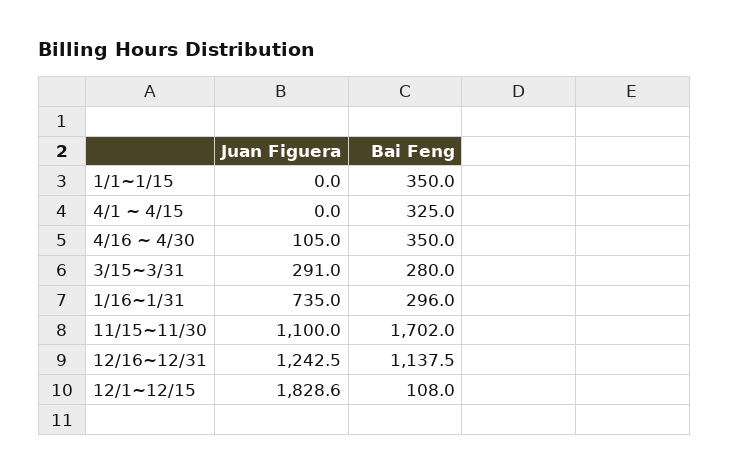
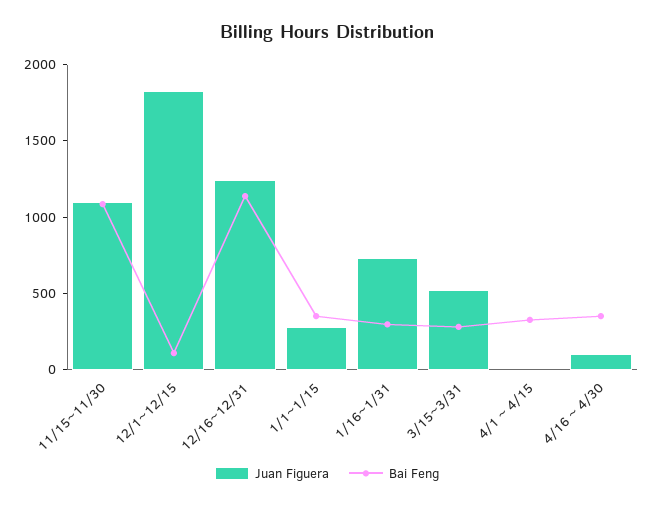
  {
    "Juan Figuera": {
-     "1/1~1/15": 0,
+     "1/1~1/15": 300,
      "4/1 ~ 4/15": 0,
      "4/16 ~ 4/30": 105,
-     "3/15~3/31": 291,
+     "3/15~3/31": 500,
      "1/16~1/31": 735,
      "11/15~11/30": 1100,
      "12/16~12/31": 1242.5,
      "12/1~12/15": 1828.6
    },
    "Bai Feng": {
      "1/1~1/15": 350,
      "4/1 ~ 4/15": 325,
      "4/16 ~ 4/30": 350,
      "3/15~3/31": 280,
      "1/16~1/31": 296,
-     "11/15~11/30": 1702,
+     "11/15~11/30": 1100,
      "12/16~12/31": 1137.5,
      "12/1~12/15": 108
    }
  }

